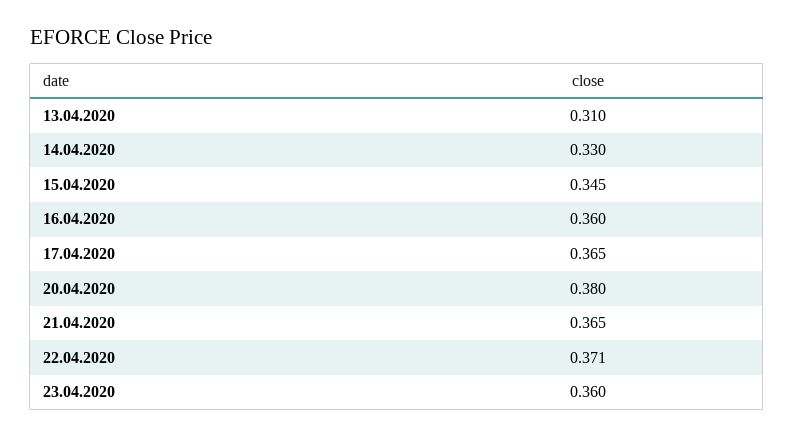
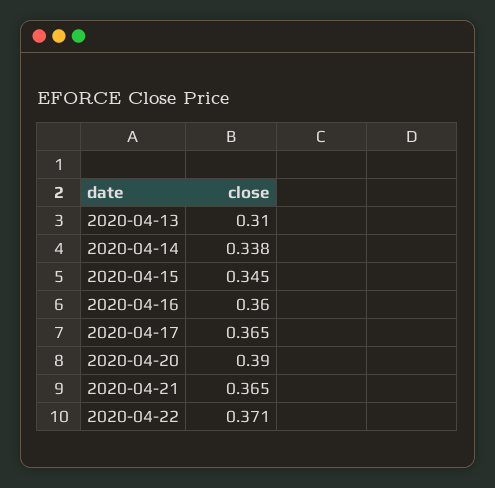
  {
    "13.04.2020": 0.31,
-   "14.04.2020": 0.33,
+   "14.04.2020": 0.338,
    "15.04.2020": 0.345,
    "16.04.2020": 0.36,
    "17.04.2020": 0.365,
-   "20.04.2020": 0.38,
+   "20.04.2020": 0.39,
    "21.04.2020": 0.365,
-   "22.04.2020": 0.371,
+   "22.04.2020": 0.371
-   "23.04.2020": 0.36
  }

